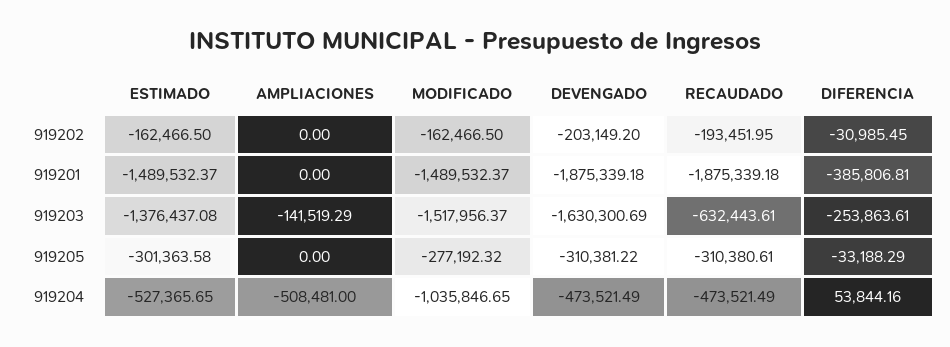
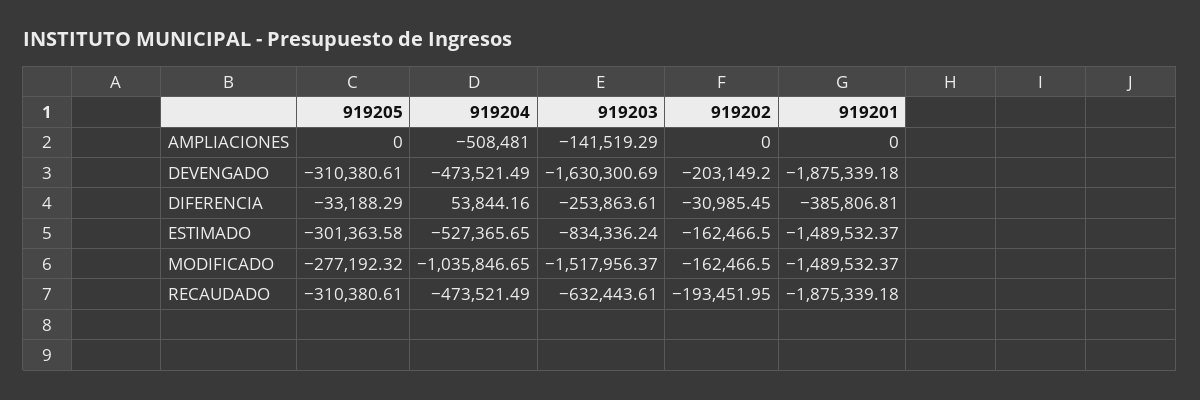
  {
    "ESTIMADO": {
      "919202": -162466.5,
      "919201": -1489532.37,
-     "919203": -1376437.08,
+     "919203": -834336.24,
      "919205": -301363.58,
      "919204": -527365.65
    },
    "AMPLIACIONES": {
      "919202": 0,
      "919201": 0,
      "919203": -141519.29,
      "919205": 0,
      "919204": -508481
    },
    "MODIFICADO": {
      "919202": -162466.5,
      "919201": -1489532.37,
      "919203": -1517956.37,
      "919205": -277192.32,
      "919204": -1035846.65
    },
    "DEVENGADO": {
      "919202": -203149.2,
      "919201": -1875339.18,
      "919203": -1630300.69,
-     "919205": -310381.22,
+     "919205": -310380.61,
      "919204": -473521.49
    },
    "RECAUDADO": {
      "919202": -193451.95,
      "919201": -1875339.18,
      "919203": -632443.61,
      "919205": -310380.61,
      "919204": -473521.49
    },
    "DIFERENCIA": {
      "919202": -30985.45,
      "919201": -385806.81,
      "919203": -253863.61,
      "919205": -33188.29,
      "919204": 53844.16
    }
  }

